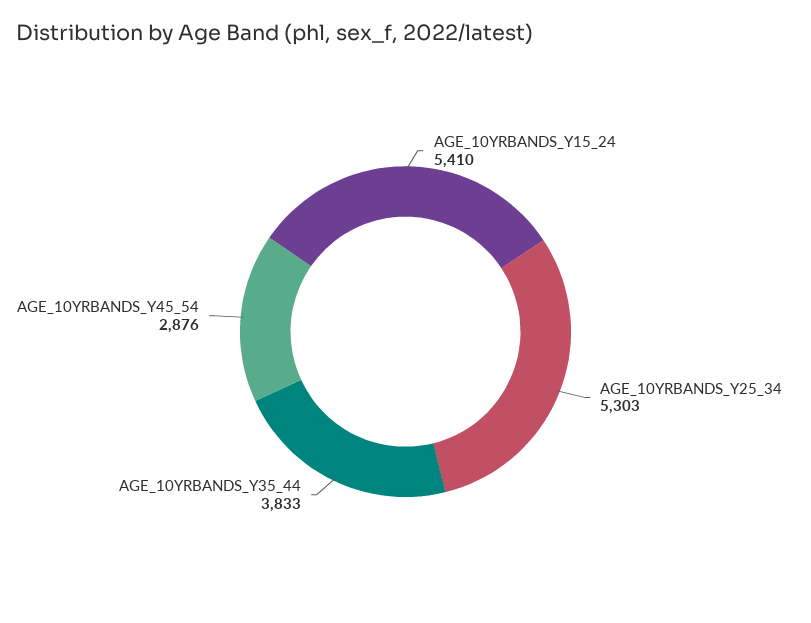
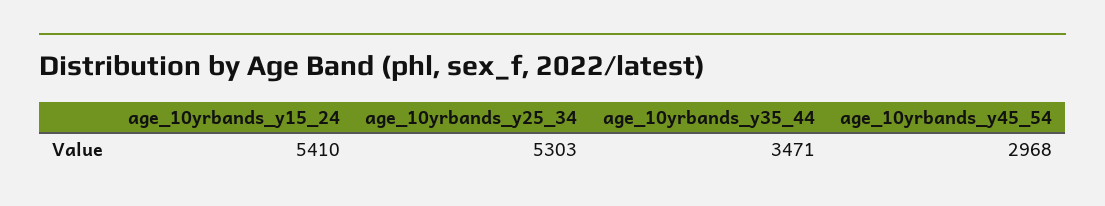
  {
    "AGE_10YRBANDS_Y15_24": 5410,
    "AGE_10YRBANDS_Y25_34": 5303,
-   "AGE_10YRBANDS_Y35_44": 3833,
+   "AGE_10YRBANDS_Y35_44": 3471,
-   "AGE_10YRBANDS_Y45_54": 2876
+   "AGE_10YRBANDS_Y45_54": 2968
  }

